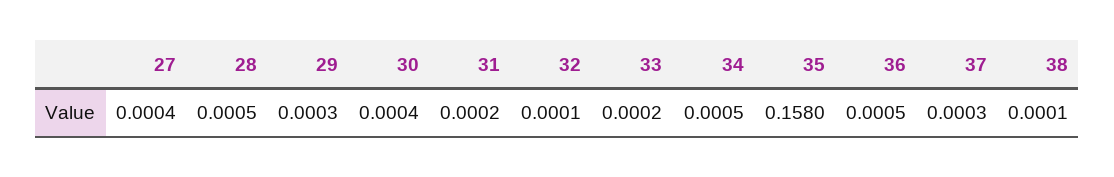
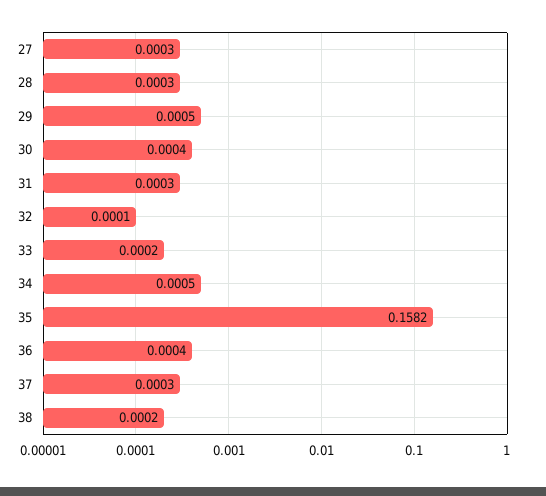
  {
-   "27": 0.0004,
+   "27": 0.0003,
-   "28": 0.0005,
+   "28": 0.0003,
-   "29": 0.0003,
+   "29": 0.0005,
    "30": 0.0004,
-   "31": 0.0002,
+   "31": 0.0003,
    "32": 0.0001,
    "33": 0.0002,
    "34": 0.0005,
-   "35": 0.158,
+   "35": 0.1582,
-   "36": 0.0005,
+   "36": 0.0004,
    "37": 0.0003,
-   "38": 0.0001
+   "38": 0.0002
  }

